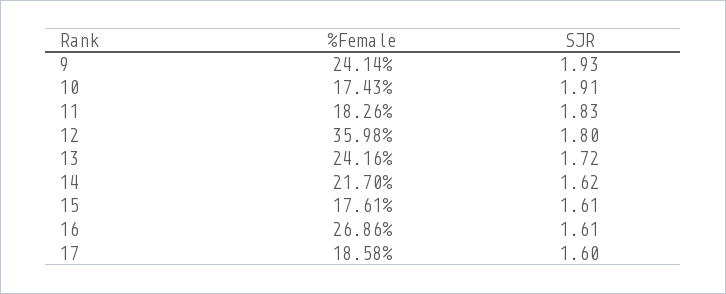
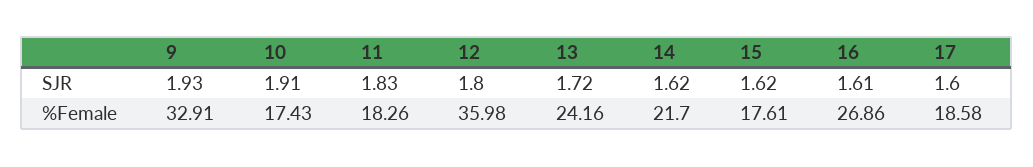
  {
    "%Female": {
-     "9": 24.14,
+     "9": 32.91,
      "10": 17.43,
      "11": 18.26,
      "12": 35.98,
      "13": 24.16,
      "14": 21.7,
      "15": 17.61,
      "16": 26.86,
      "17": 18.58
    },
    "SJR": {
      "9": 1.93,
      "10": 1.91,
      "11": 1.83,
      "12": 1.8,
      "13": 1.72,
      "14": 1.62,
-     "15": 1.61,
+     "15": 1.62,
      "16": 1.61,
      "17": 1.6
    }
  }

